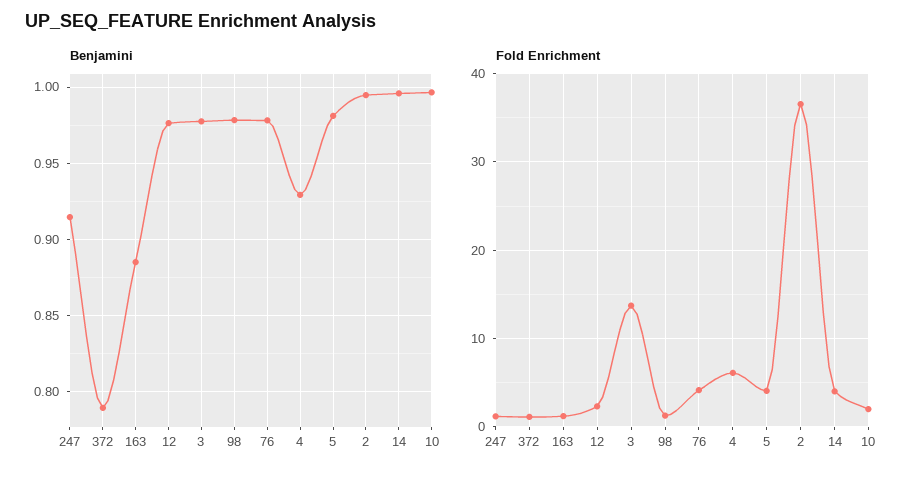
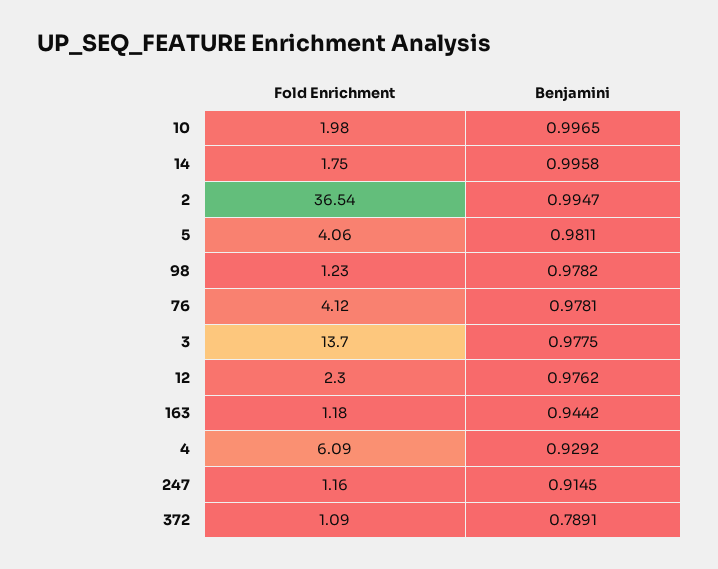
  {
    "Benjamini": {
      "247": 0.9145,
      "372": 0.7891,
-     "163": 0.885,
+     "163": 0.9442,
      "12": 0.9762,
      "3": 0.9775,
      "98": 0.9782,
      "76": 0.9781,
      "4": 0.9292,
      "5": 0.9811,
      "2": 0.9947,
      "14": 0.9958,
      "10": 0.9965
    },
    "Fold Enrichment": {
      "247": 1.16,
      "372": 1.09,
      "163": 1.18,
      "12": 2.3,
      "3": 13.7,
      "98": 1.23,
      "76": 4.12,
      "4": 6.09,
      "5": 4.06,
      "2": 36.54,
-     "14": 4,
+     "14": 1.75,
      "10": 1.98
    }
  }

